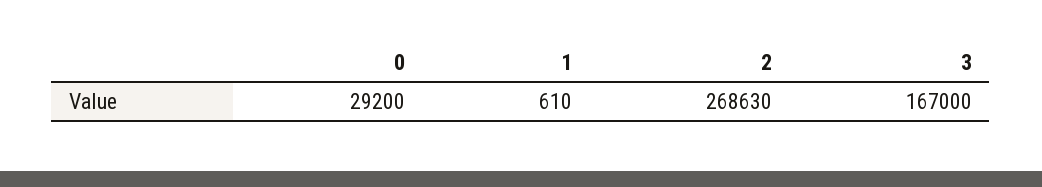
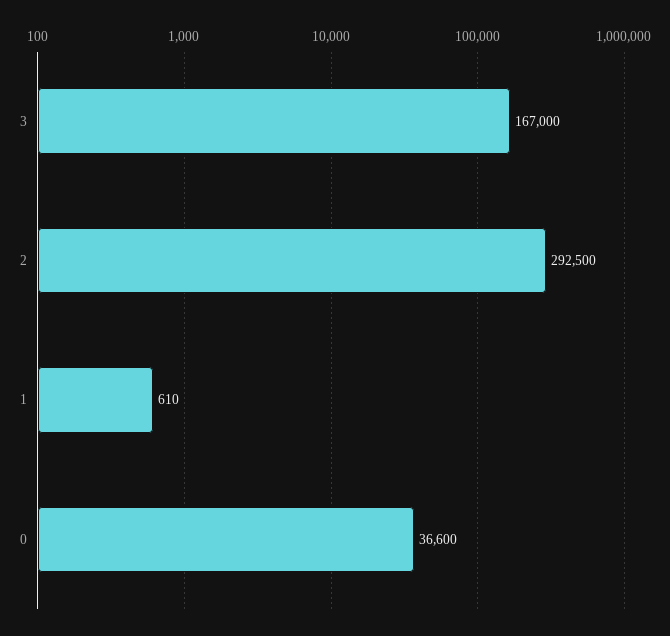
  {
-   "0": 29200,
+   "0": 36600,
    "1": 610,
-   "2": 268630,
+   "2": 292500,
    "3": 167000
  }

